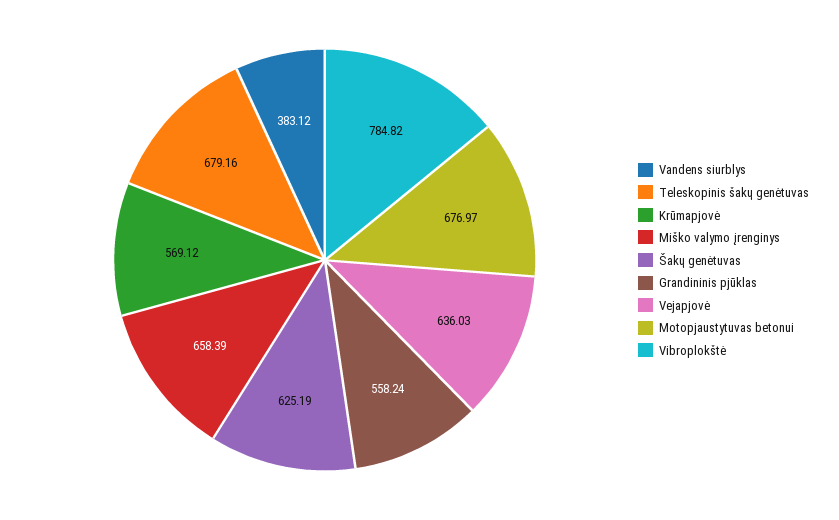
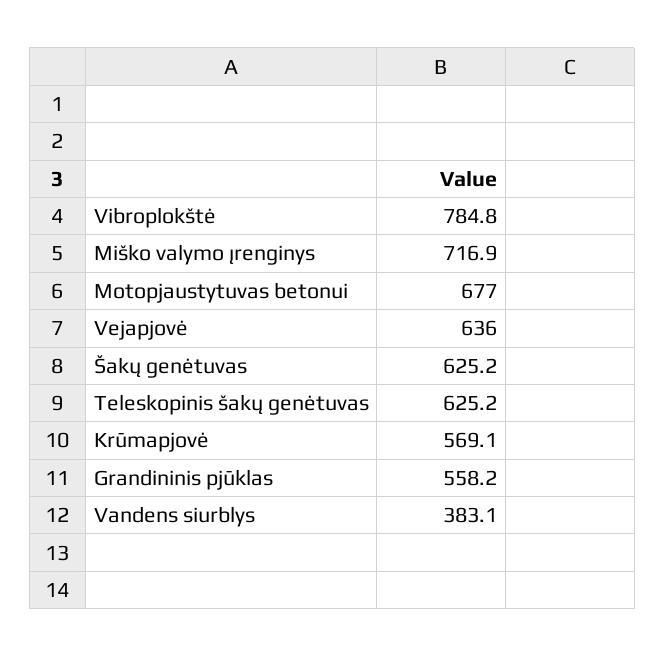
  {
    "Vandens siurblys": 383.12,
-   "Teleskopinis šakų genėtuvas": 679.16,
+   "Teleskopinis šakų genėtuvas": 625.2,
    "Krūmapjovė": 569.12,
-   "Miško valymo įrenginys": 658.39,
+   "Miško valymo įrenginys": 716.9,
    "Šakų genėtuvas": 625.19,
    "Grandininis pjūklas": 558.24,
    "Vejapjovė": 636.03,
    "Motopjaustytuvas betonui": 676.97,
    "Vibroplokštė": 784.82
  }

